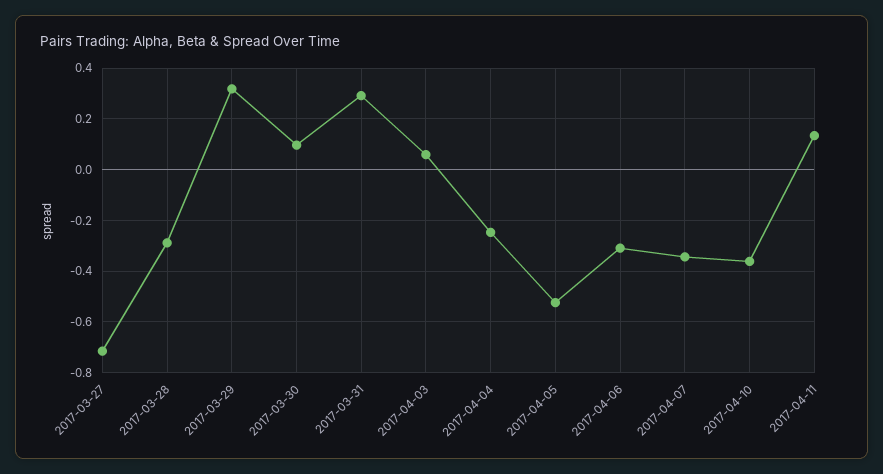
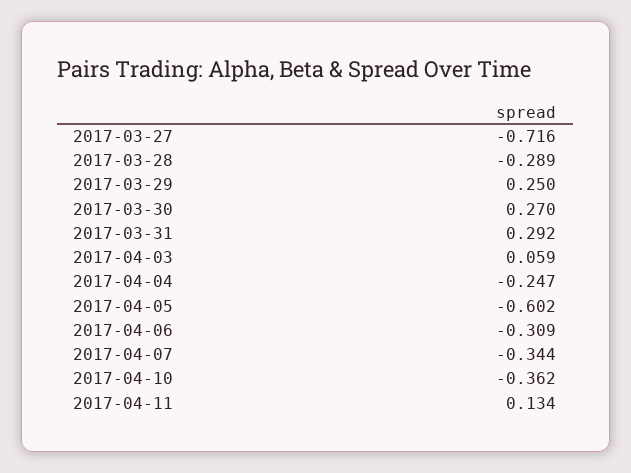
  {
    "2017-03-27": -0.716,
    "2017-03-28": -0.289,
-   "2017-03-29": 0.325,
+   "2017-03-29": 0.25,
-   "2017-03-30": 0.1,
+   "2017-03-30": 0.27,
    "2017-03-31": 0.292,
    "2017-04-03": 0.059,
    "2017-04-04": -0.247,
-   "2017-04-05": -0.525,
+   "2017-04-05": -0.602,
    "2017-04-06": -0.309,
    "2017-04-07": -0.344,
    "2017-04-10": -0.362,
    "2017-04-11": 0.134
  }

